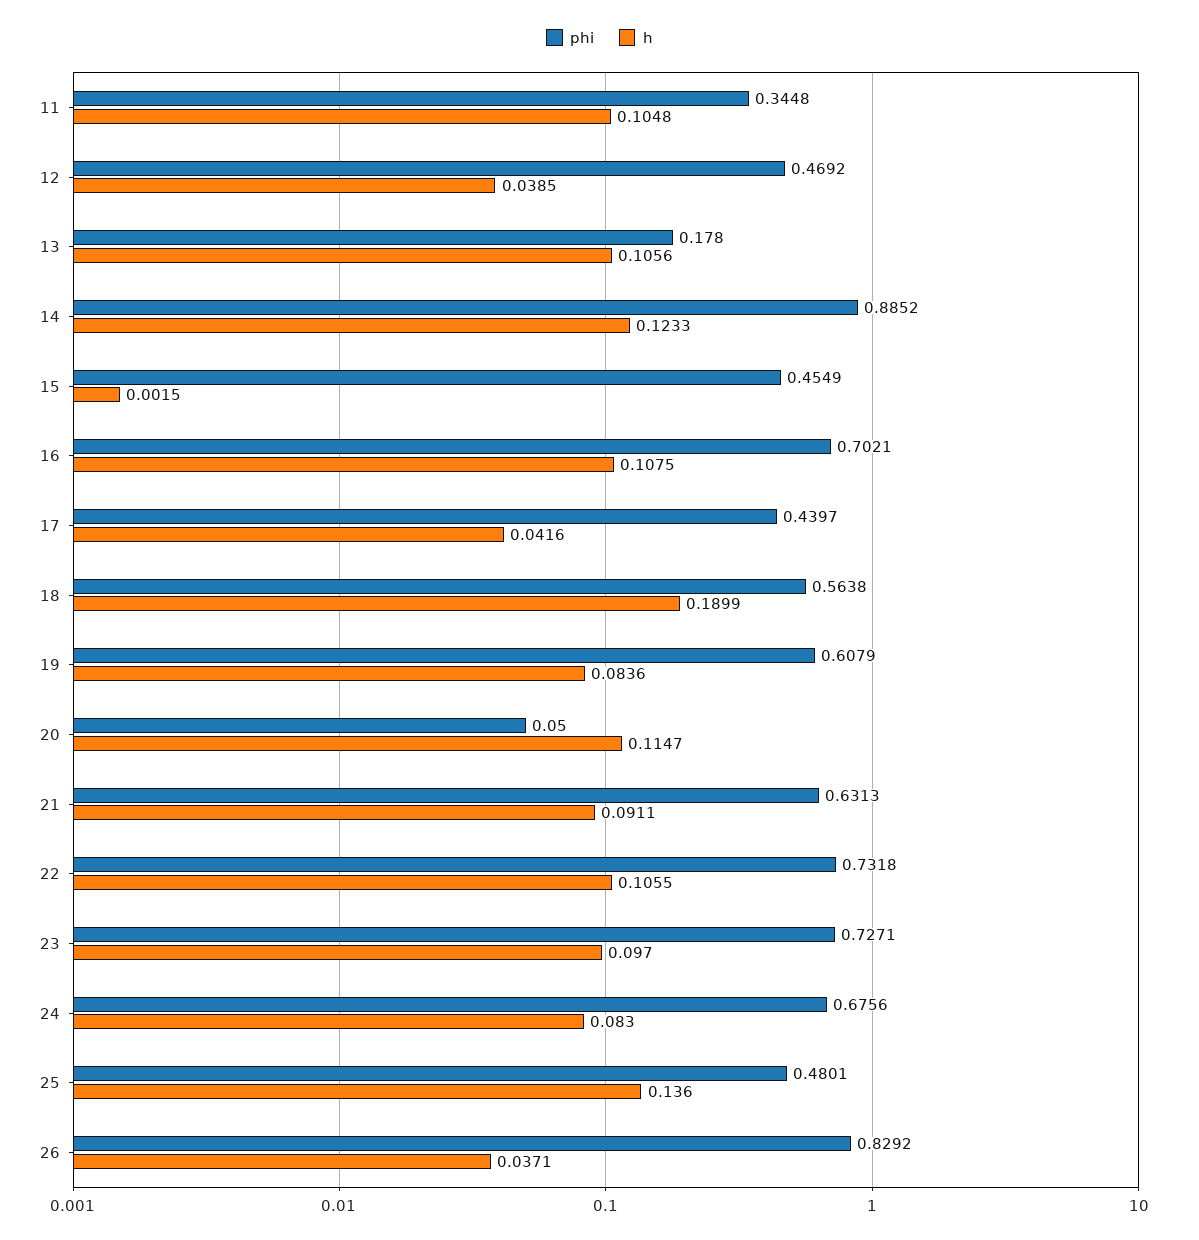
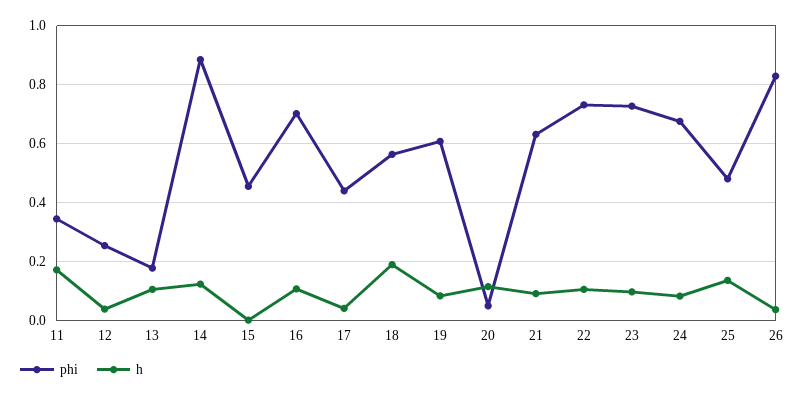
  {
    "phi": {
      "11": 0.3448,
-     "12": 0.4692,
+     "12": 0.25,
      "13": 0.178,
      "14": 0.8852,
      "15": 0.4549,
      "16": 0.7021,
      "17": 0.4397,
      "18": 0.5638,
      "19": 0.6079,
      "20": 0.05,
      "21": 0.6313,
      "22": 0.7318,
      "23": 0.7271,
      "24": 0.6756,
      "25": 0.4801,
      "26": 0.8292
    },
    "h": {
-     "11": 0.1048,
+     "11": 0.175,
      "12": 0.0385,
      "13": 0.1056,
      "14": 0.1233,
      "15": 0.0015,
      "16": 0.1075,
      "17": 0.0416,
      "18": 0.1899,
      "19": 0.0836,
      "20": 0.1147,
      "21": 0.0911,
      "22": 0.1055,
      "23": 0.097,
      "24": 0.083,
      "25": 0.136,
      "26": 0.0371
    }
  }

